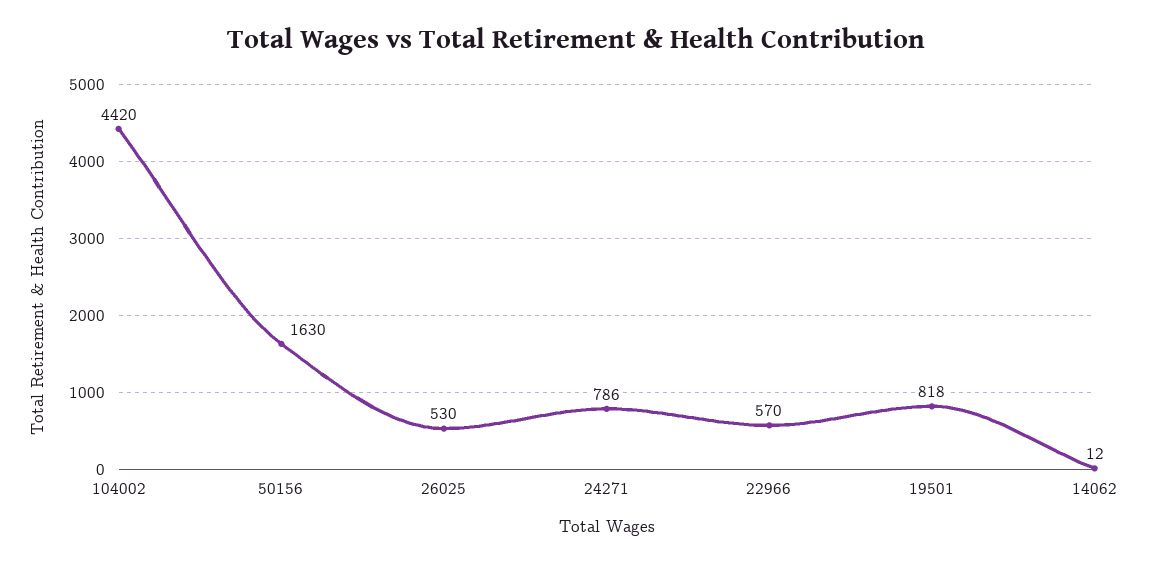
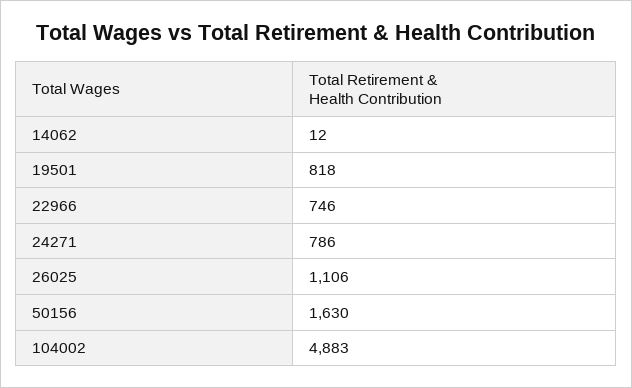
  {
-   "104002": 4420,
+   "104002": 4883,
    "50156": 1630,
-   "26025": 530,
+   "26025": 1106,
    "24271": 786,
-   "22966": 570,
+   "22966": 746,
    "19501": 818,
    "14062": 12
  }

